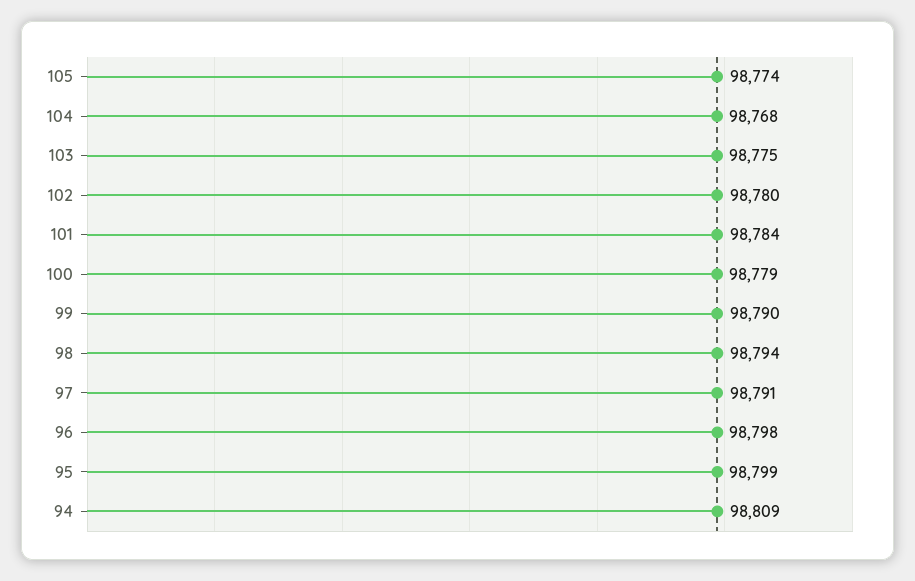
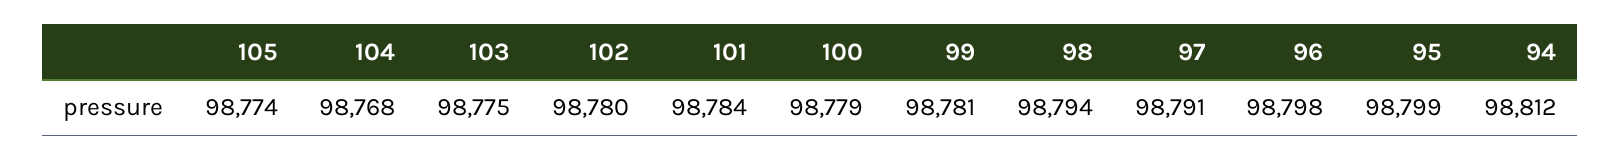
  {
    "105": 98774,
    "104": 98768,
    "103": 98775,
    "102": 98780,
    "101": 98784,
    "100": 98779,
-   "99": 98790,
+   "99": 98781,
    "98": 98794,
    "97": 98791,
    "96": 98798,
    "95": 98799,
-   "94": 98809
+   "94": 98812
  }

